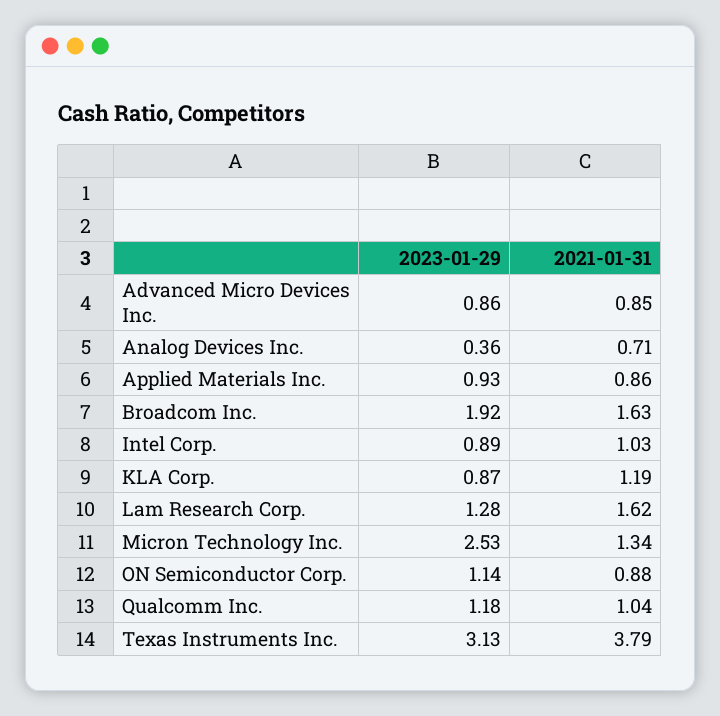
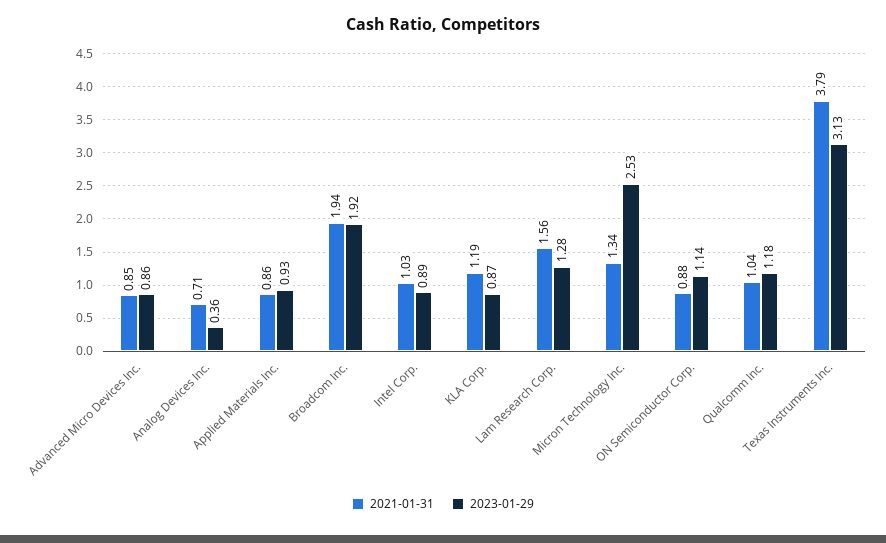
  {
    "2023-01-29": {
      "Advanced Micro Devices Inc.": 0.86,
      "Analog Devices Inc.": 0.36,
      "Applied Materials Inc.": 0.93,
      "Broadcom Inc.": 1.92,
      "Intel Corp.": 0.89,
      "KLA Corp.": 0.87,
      "Lam Research Corp.": 1.28,
      "Micron Technology Inc.": 2.53,
      "ON Semiconductor Corp.": 1.14,
      "Qualcomm Inc.": 1.18,
      "Texas Instruments Inc.": 3.13
    },
    "2021-01-31": {
      "Advanced Micro Devices Inc.": 0.85,
      "Analog Devices Inc.": 0.71,
      "Applied Materials Inc.": 0.86,
-     "Broadcom Inc.": 1.63,
+     "Broadcom Inc.": 1.94,
      "Intel Corp.": 1.03,
      "KLA Corp.": 1.19,
-     "Lam Research Corp.": 1.62,
+     "Lam Research Corp.": 1.56,
      "Micron Technology Inc.": 1.34,
      "ON Semiconductor Corp.": 0.88,
      "Qualcomm Inc.": 1.04,
      "Texas Instruments Inc.": 3.79
    }
  }

